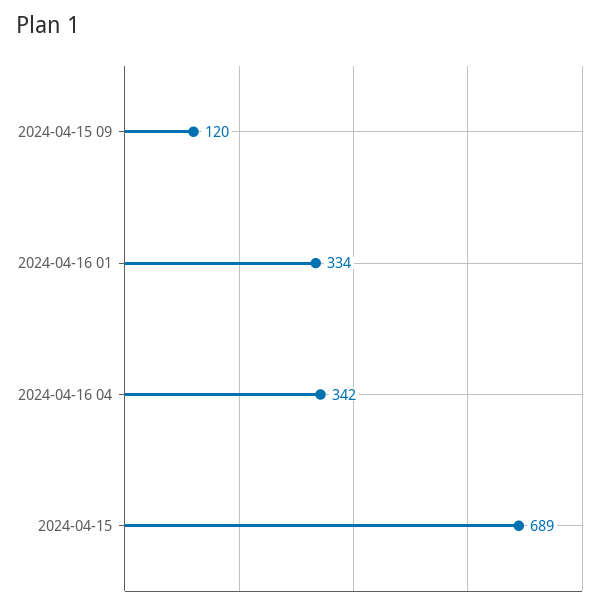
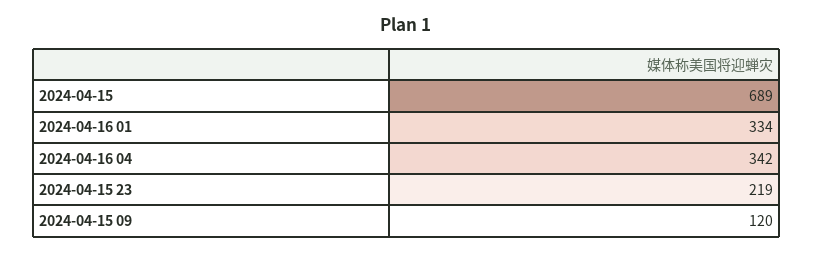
  {
    "2024-04-15 09": 120,
    "2024-04-16 01": 334,
    "2024-04-16 04": 342,
-   "2024-04-15": 689
+   "2024-04-15": 689,
+   "2024-04-15 23": 219
  }

